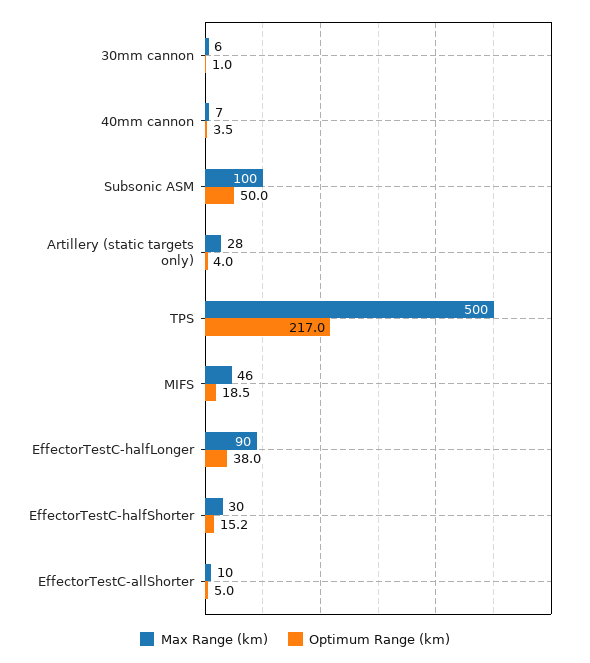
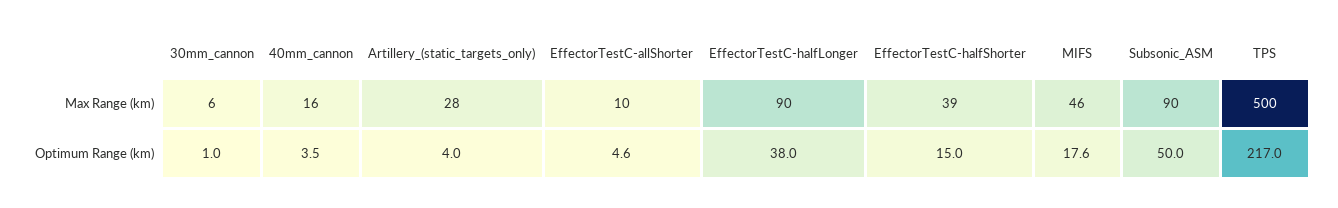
  {
    "Max Range (km)": {
      "30mm cannon": 6,
-     "40mm cannon": 7,
+     "40mm cannon": 16,
-     "Subsonic ASM": 100,
+     "Subsonic ASM": 90,
      "Artillery (static targets only)": 28,
      "TPS": 500,
      "MIFS": 46,
      "EffectorTestC-halfLonger": 90,
-     "EffectorTestC-halfShorter": 30,
+     "EffectorTestC-halfShorter": 39,
      "EffectorTestC-allShorter": 10
    },
    "Optimum Range (km)": {
      "30mm cannon": 1,
      "40mm cannon": 3.5,
      "Subsonic ASM": 50,
      "Artillery (static targets only)": 4,
      "TPS": 217,
-     "MIFS": 18.5,
+     "MIFS": 17.6,
      "EffectorTestC-halfLonger": 38,
-     "EffectorTestC-halfShorter": 15.2,
+     "EffectorTestC-halfShorter": 15,
-     "EffectorTestC-allShorter": 5
+     "EffectorTestC-allShorter": 4.6
    }
  }

